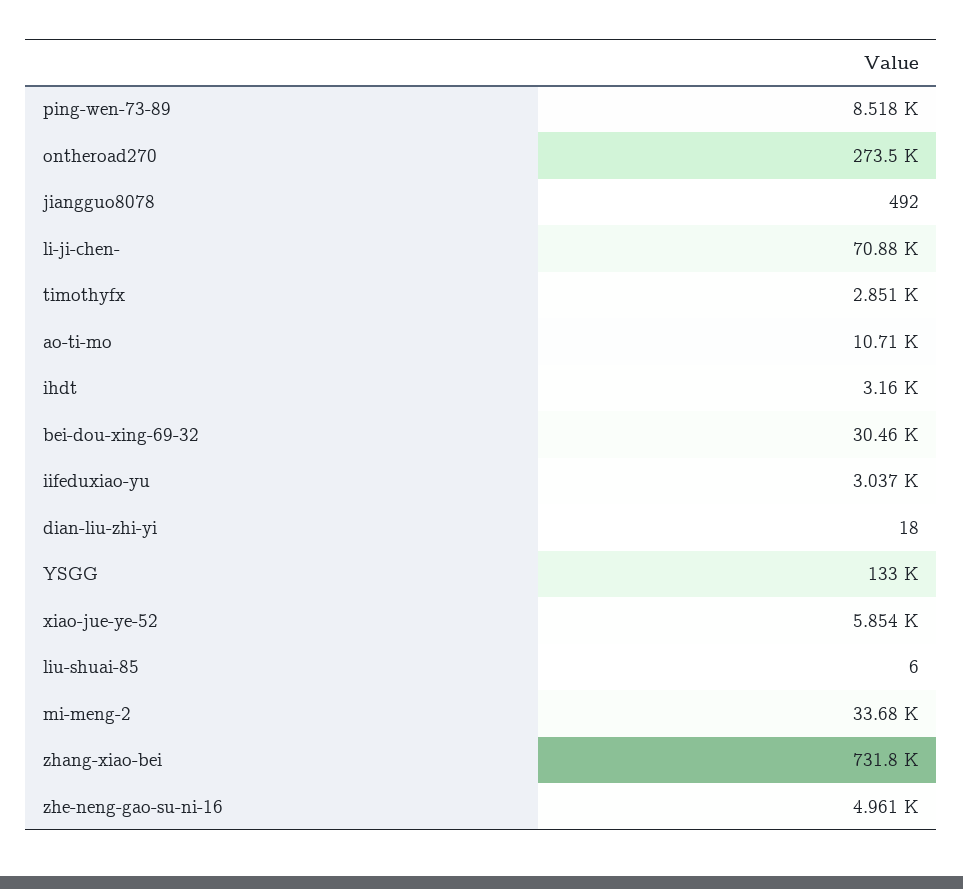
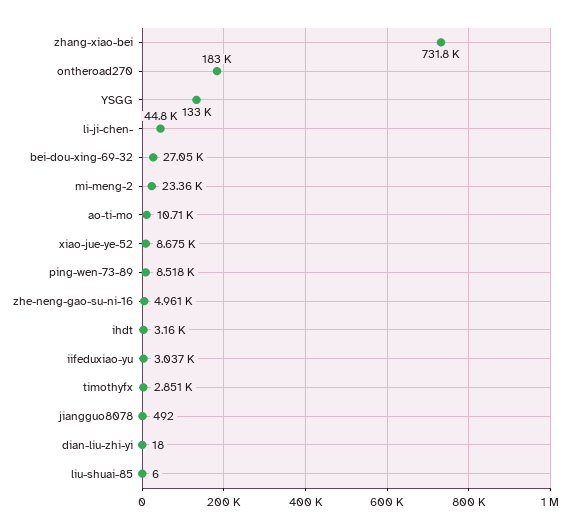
  {
    "ping-wen-73-89": 8518,
-   "ontheroad270": 273500,
+   "ontheroad270": 183000,
    "jiangguo8078": 492,
-   "li-ji-chen-": 70880,
+   "li-ji-chen-": 44800,
    "timothyfx": 2851,
    "ao-ti-mo": 10710,
    "ihdt": 3160,
-   "bei-dou-xing-69-32": 30460,
+   "bei-dou-xing-69-32": 27050,
    "iifeduxiao-yu": 3037,
    "dian-liu-zhi-yi": 18,
    "YSGG": 133000,
-   "xiao-jue-ye-52": 5854,
+   "xiao-jue-ye-52": 8675,
    "liu-shuai-85": 6,
-   "mi-meng-2": 33680,
+   "mi-meng-2": 23360,
    "zhang-xiao-bei": 731800,
    "zhe-neng-gao-su-ni-16": 4961
  }

